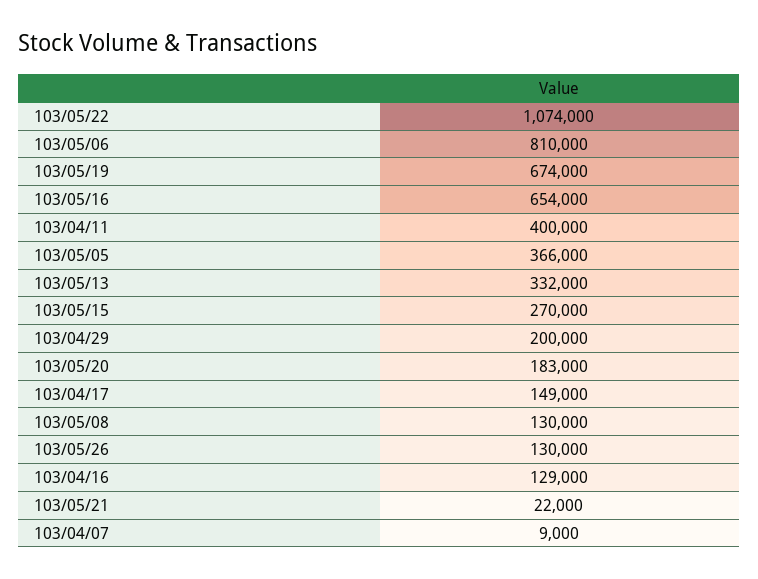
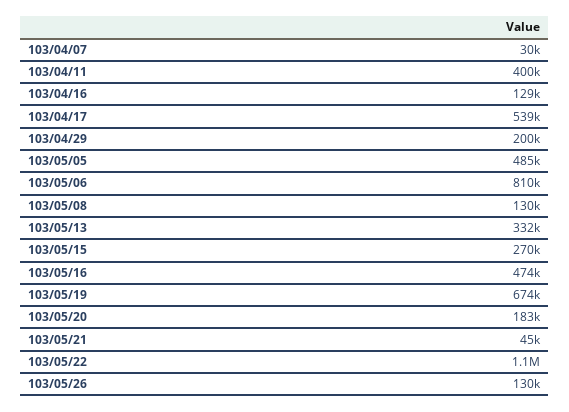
  {
    "103/05/22": 1074000,
    "103/05/06": 810000,
    "103/05/19": 674000,
-   "103/05/16": 654000,
+   "103/05/16": 474000,
    "103/04/11": 400000,
-   "103/05/05": 366000,
+   "103/05/05": 485000,
    "103/05/13": 332000,
    "103/05/15": 270000,
    "103/04/29": 200000,
    "103/05/20": 183000,
-   "103/04/17": 149000,
+   "103/04/17": 539000,
    "103/05/08": 130000,
    "103/05/26": 130000,
    "103/04/16": 129000,
-   "103/05/21": 22000,
+   "103/05/21": 45000,
-   "103/04/07": 9000
+   "103/04/07": 30000
  }

